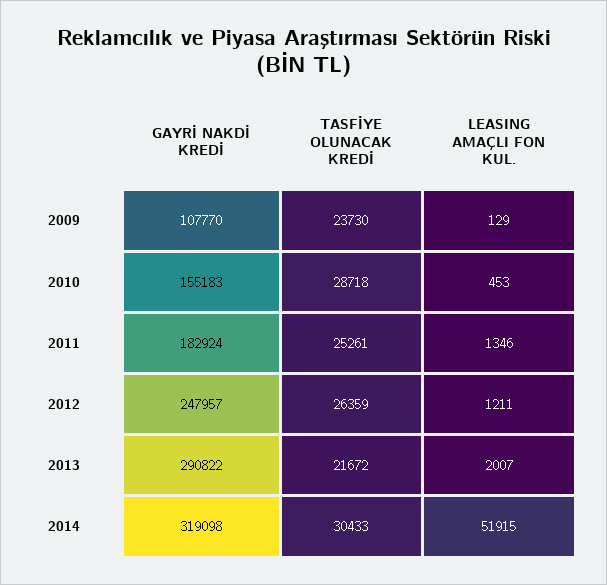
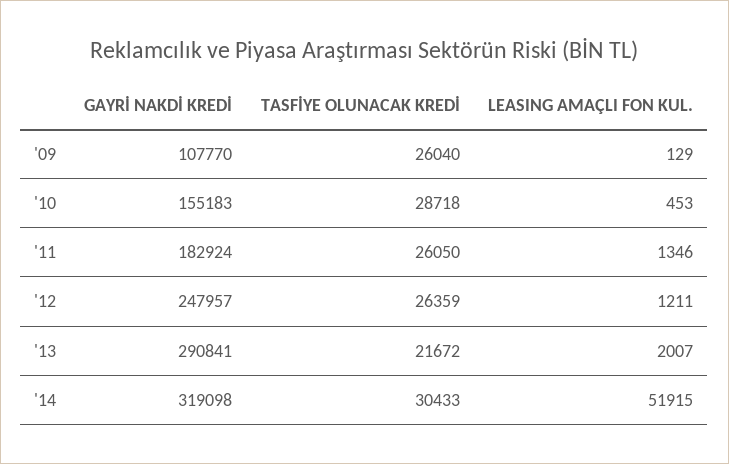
  {
    "GAYRİ NAKDİ KREDİ": {
      "2009": 107770,
      "2010": 155183,
      "2011": 182924,
      "2012": 247957,
-     "2013": 290822,
+     "2013": 290841,
      "2014": 319098
    },
    "TASFİYE OLUNACAK KREDİ": {
-     "2009": 23730,
+     "2009": 26040,
      "2010": 28718,
-     "2011": 25261,
+     "2011": 26050,
      "2012": 26359,
      "2013": 21672,
      "2014": 30433
    },
    "LEASING AMAÇLI FON KUL.": {
      "2009": 129,
      "2010": 453,
      "2011": 1346,
      "2012": 1211,
      "2013": 2007,
      "2014": 51915
    }
  }

